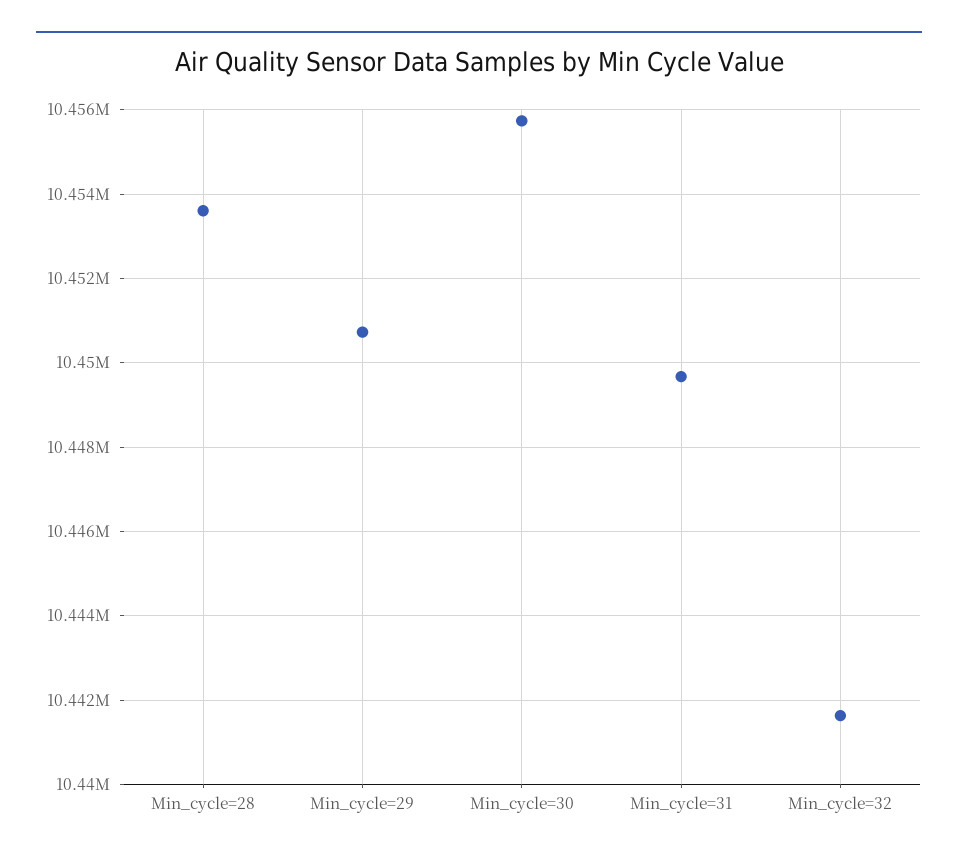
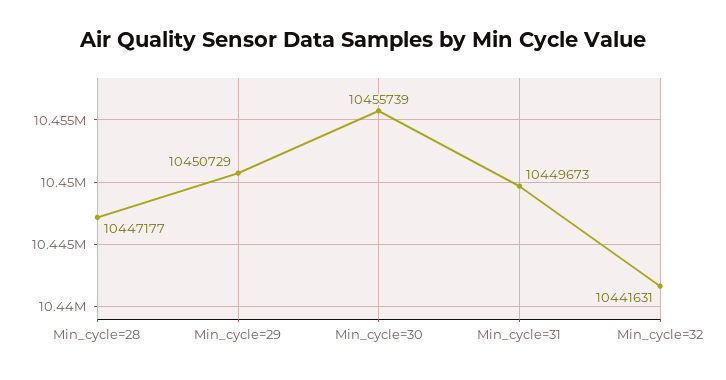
  {
-   "Min_cycle=28": 10453600,
+   "Min_cycle=28": 10447177,
    "Min_cycle=29": 10450729,
    "Min_cycle=30": 10455739,
    "Min_cycle=31": 10449673,
    "Min_cycle=32": 10441631
  }

